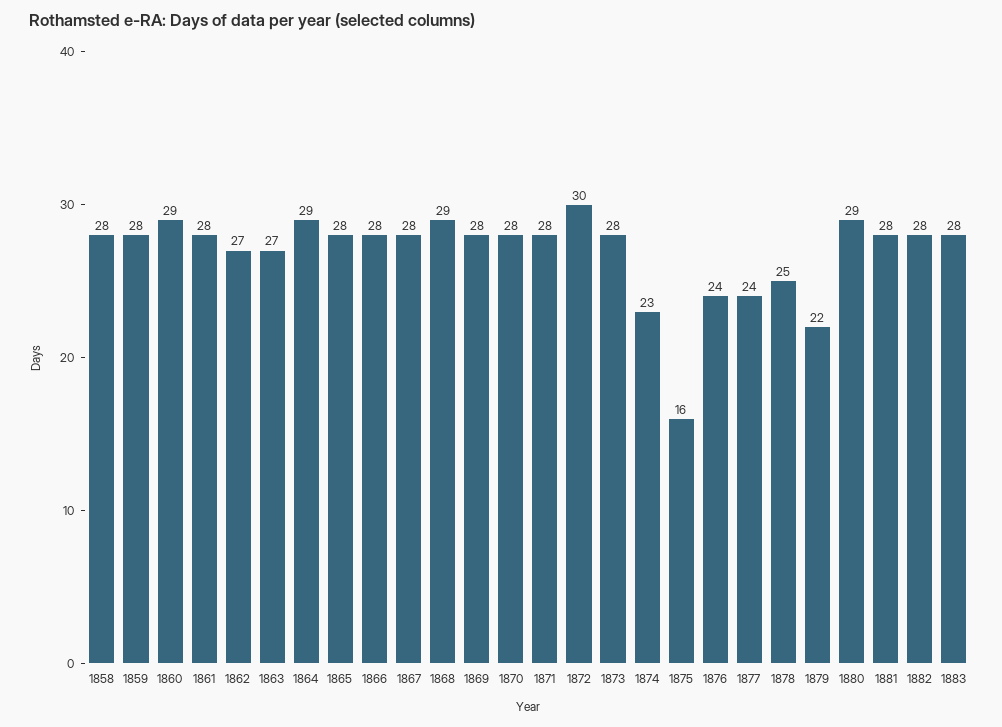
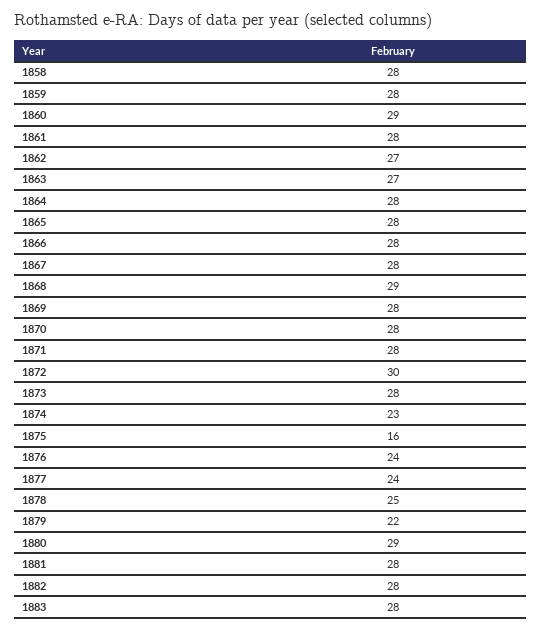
  {
    "1858": 28,
    "1859": 28,
    "1860": 29,
    "1861": 28,
    "1862": 27,
    "1863": 27,
-   "1864": 29,
+   "1864": 28,
    "1865": 28,
    "1866": 28,
    "1867": 28,
    "1868": 29,
    "1869": 28,
    "1870": 28,
    "1871": 28,
    "1872": 30,
    "1873": 28,
    "1874": 23,
    "1875": 16,
    "1876": 24,
    "1877": 24,
    "1878": 25,
    "1879": 22,
    "1880": 29,
    "1881": 28,
    "1882": 28,
    "1883": 28
  }

